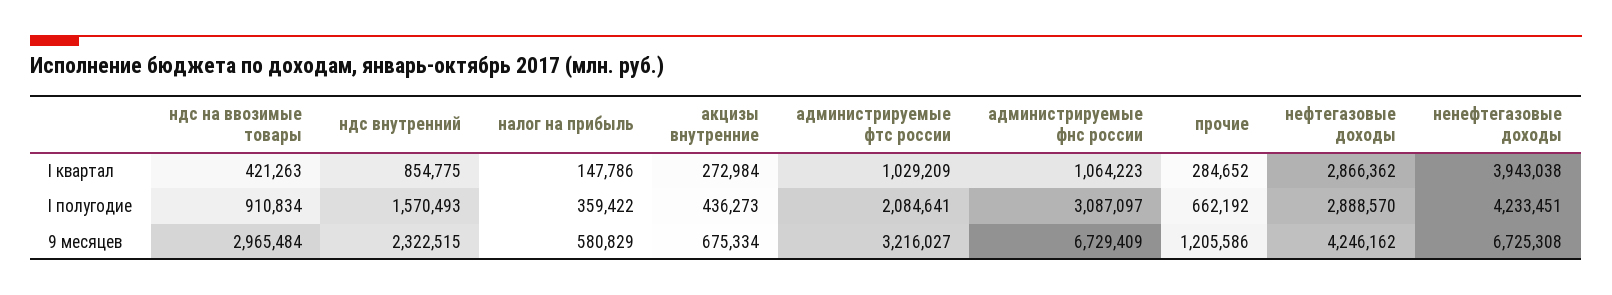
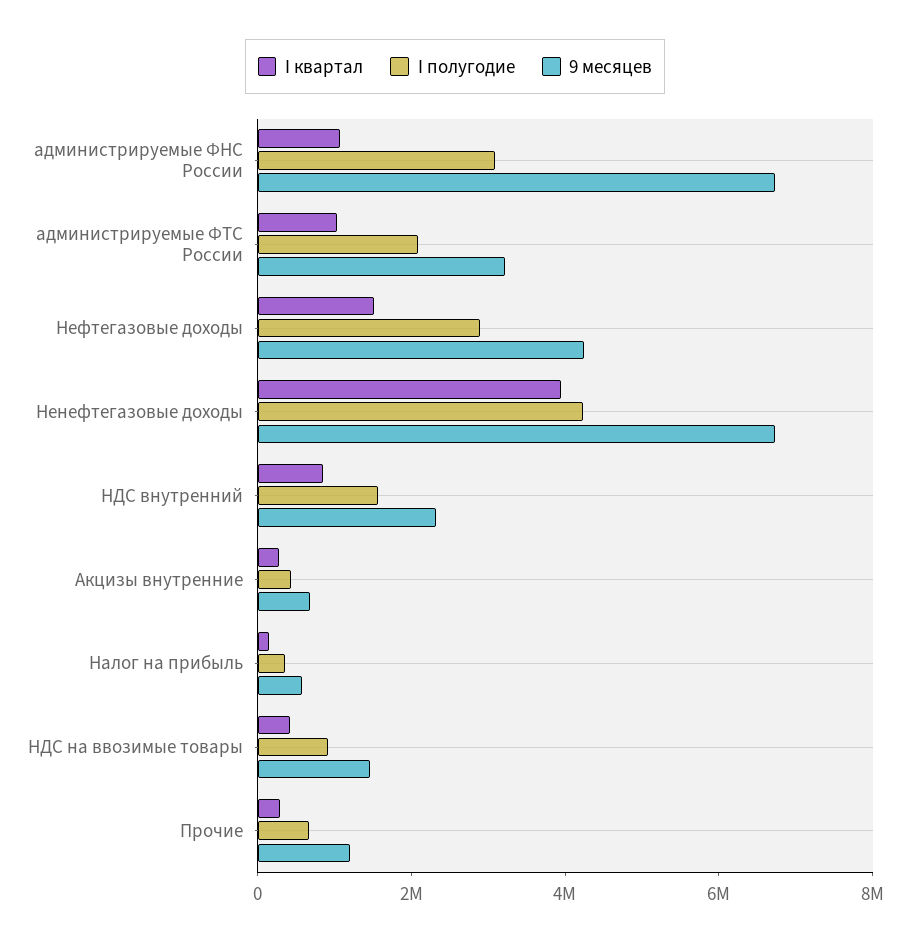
  {
    "I квартал": {
      "ндс на ввозимые товары": 421263,
      "ндс внутренний": 854775,
      "налог на прибыль": 147786,
      "акцизы внутренние": 272984,
      "администрируемые фтс россии": 1029209,
      "администрируемые фнс россии": 1064223,
      "прочие": 284652,
-     "нефтегазовые доходы": 2866362,
+     "нефтегазовые доходы": 1500000,
      "ненефтегазовые доходы": 3943038
    },
    "I полугодие": {
      "ндс на ввозимые товары": 910834,
      "ндс внутренний": 1570493,
      "налог на прибыль": 359422,
      "акцизы внутренние": 436273,
      "администрируемые фтс россии": 2084641,
      "администрируемые фнс россии": 3087097,
      "прочие": 662192,
      "нефтегазовые доходы": 2888570,
      "ненефтегазовые доходы": 4233451
    },
    "9 месяцев": {
-     "ндс на ввозимые товары": 2965484,
+     "ндс на ввозимые товары": 1500000,
      "ндс внутренний": 2322515,
      "налог на прибыль": 580829,
      "акцизы внутренние": 675334,
      "администрируемые фтс россии": 3216027,
      "администрируемые фнс россии": 6729409,
      "прочие": 1205586,
      "нефтегазовые доходы": 4246162,
      "ненефтегазовые доходы": 6725308
    }
  }

